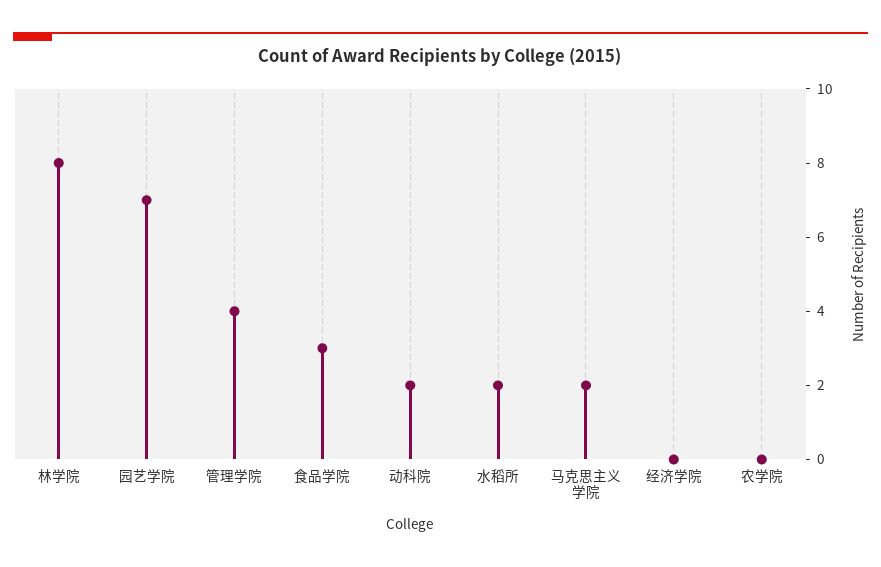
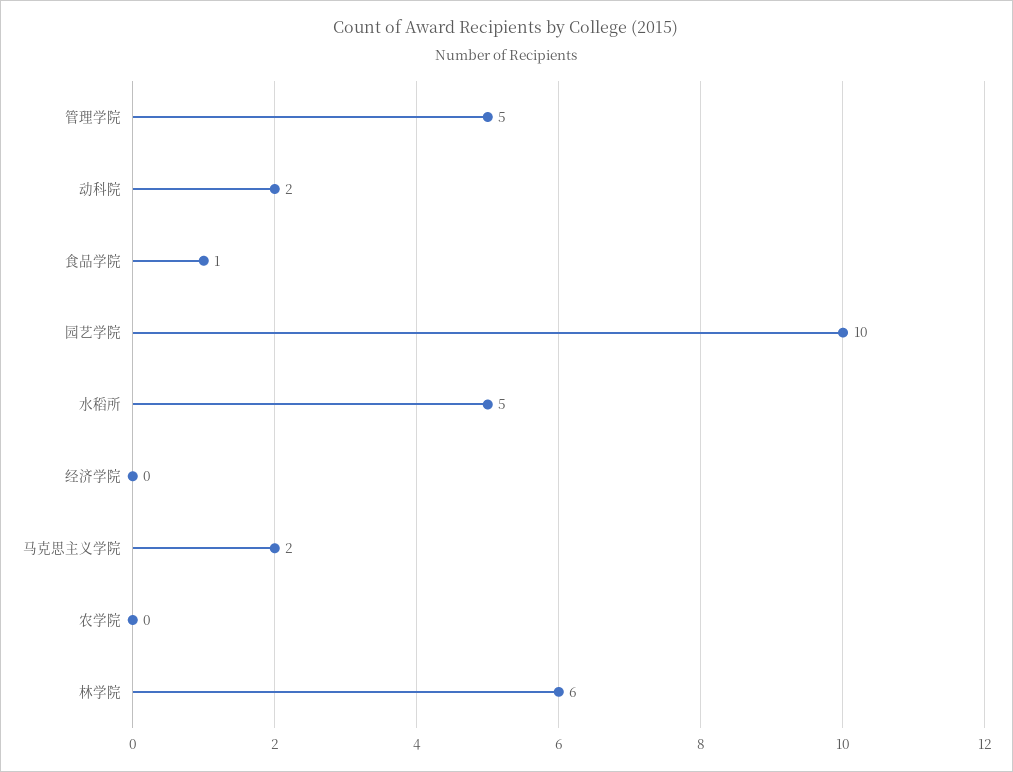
  {
-   "林学院": 8,
+   "林学院": 6,
-   "园艺学院": 7,
+   "园艺学院": 10,
-   "管理学院": 4,
+   "管理学院": 5,
-   "食品学院": 3,
+   "食品学院": 1,
    "动科院": 2,
-   "水稻所": 2,
+   "水稻所": 5,
    "马克思主义学院": 2,
    "经济学院": 0,
    "农学院": 0
  }

